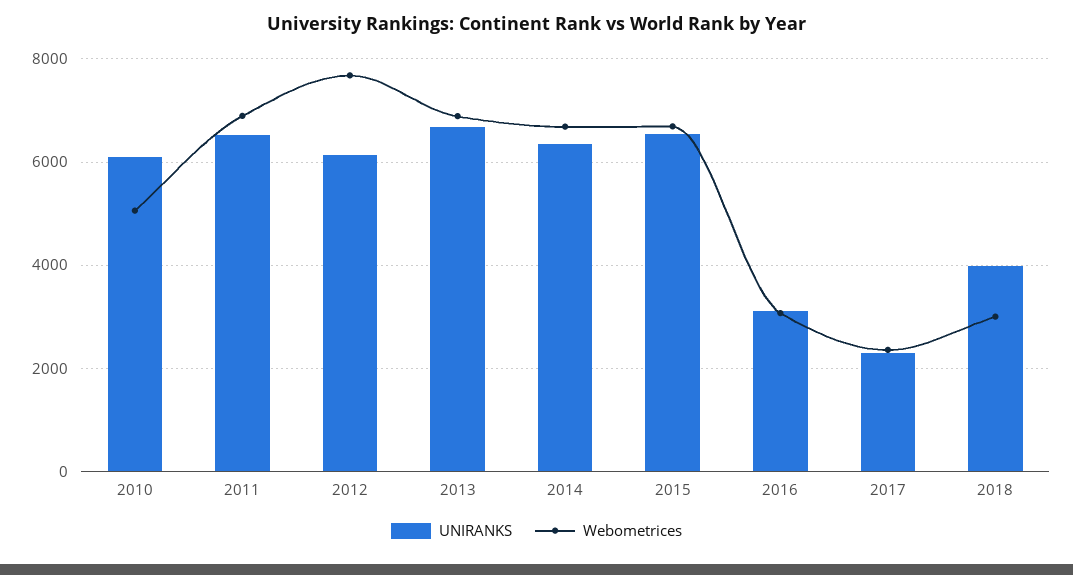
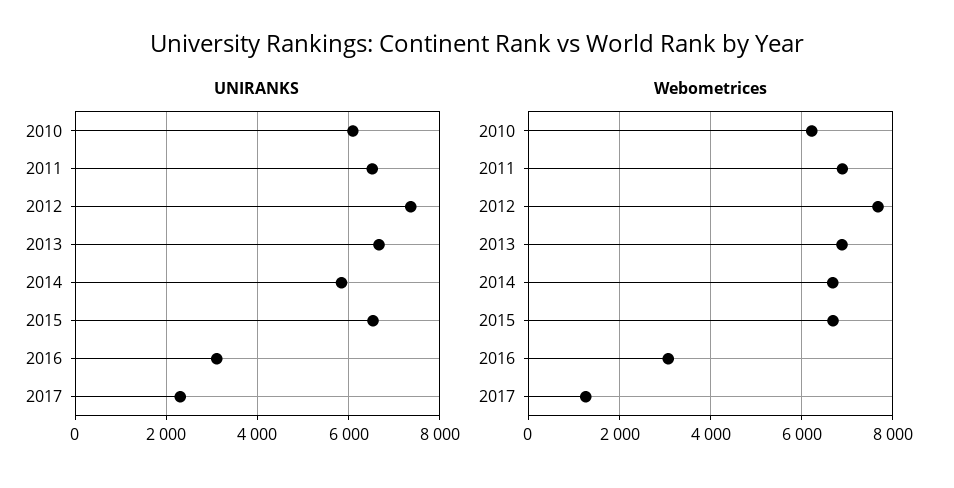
  {
    "UNIRANKS": {
      "2010": 6000,
      "2011": 6600,
-     "2012": 6200,
+     "2012": 7400,
      "2013": 6600,
-     "2014": 6400,
+     "2014": 5800,
      "2015": 6600,
      "2016": 3200,
-     "2017": 2400,
+     "2017": 2400
-     "2018": 4000
    },
    "Webometrices": {
-     "2010": 5000,
+     "2010": 6200,
      "2011": 6800,
      "2012": 7600,
      "2013": 6800,
      "2014": 6600,
      "2015": 6600,
      "2016": 3000,
-     "2017": 2400,
+     "2017": 1200
-     "2018": 3000
    }
  }

